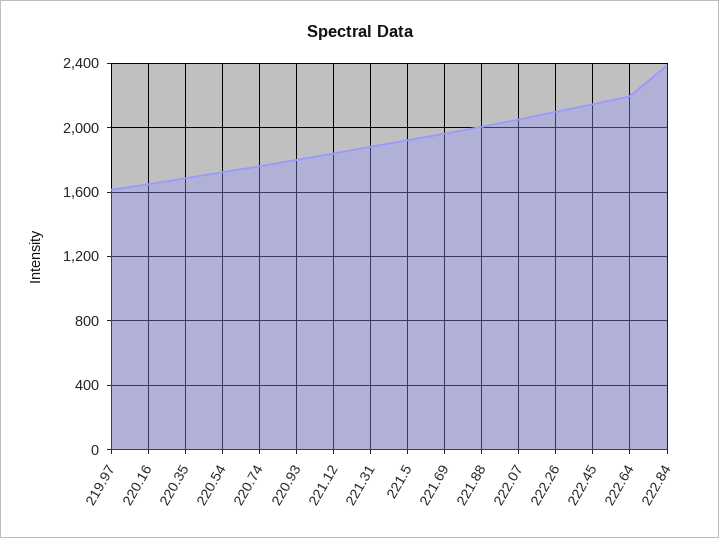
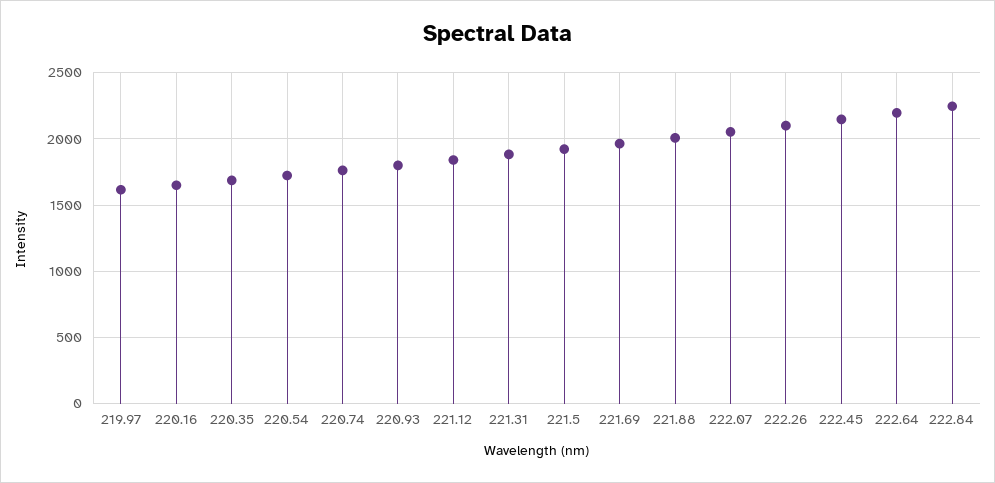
  {
    "219.97": 1600,
    "220.16": 1650,
    "220.35": 1700,
    "220.54": 1700,
    "220.74": 1750,
    "220.93": 1800,
    "221.12": 1850,
    "221.31": 1900,
    "221.5": 1900,
    "221.69": 1950,
    "221.88": 2000,
    "222.07": 2050,
    "222.26": 2100,
    "222.45": 2150,
    "222.64": 2200,
-   "222.84": 2400
+   "222.84": 2250
  }

